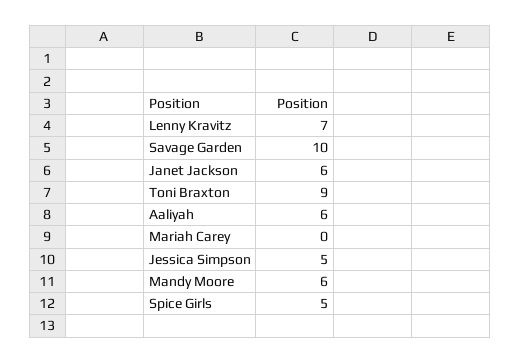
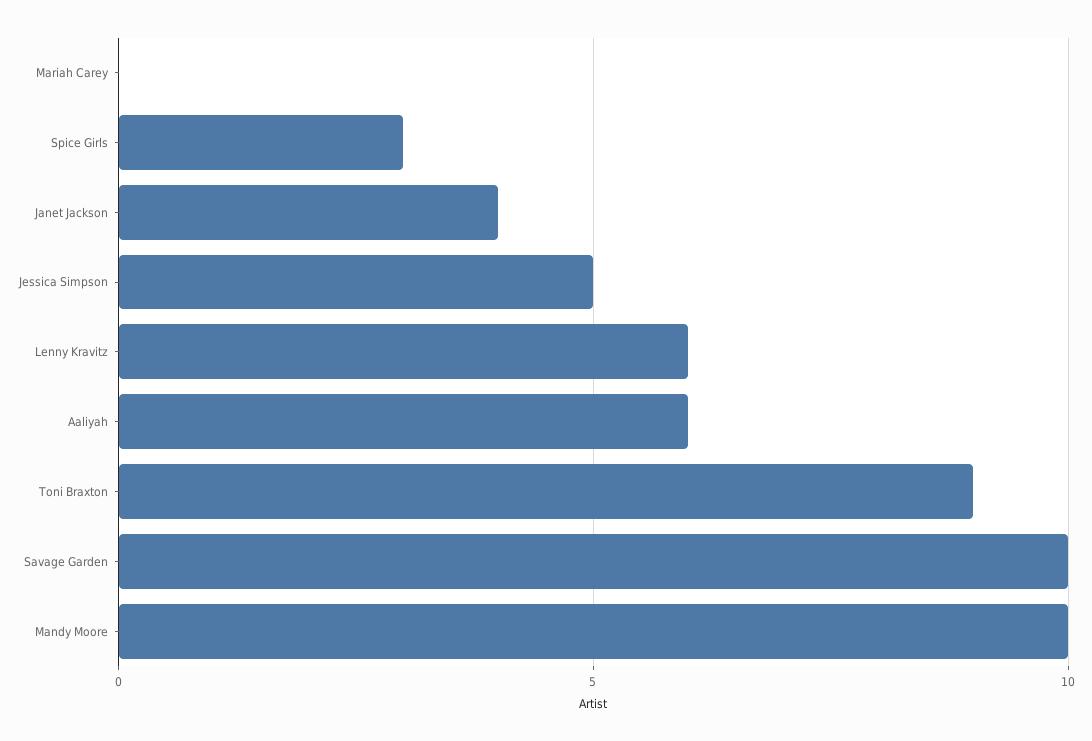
  {
-   "Lenny Kravitz": 7,
+   "Lenny Kravitz": 6,
    "Savage Garden": 10,
-   "Janet Jackson": 6,
+   "Janet Jackson": 4,
    "Toni Braxton": 9,
    "Aaliyah": 6,
    "Mariah Carey": 0,
    "Jessica Simpson": 5,
-   "Mandy Moore": 6,
+   "Mandy Moore": 10,
-   "Spice Girls": 5
+   "Spice Girls": 3
  }

